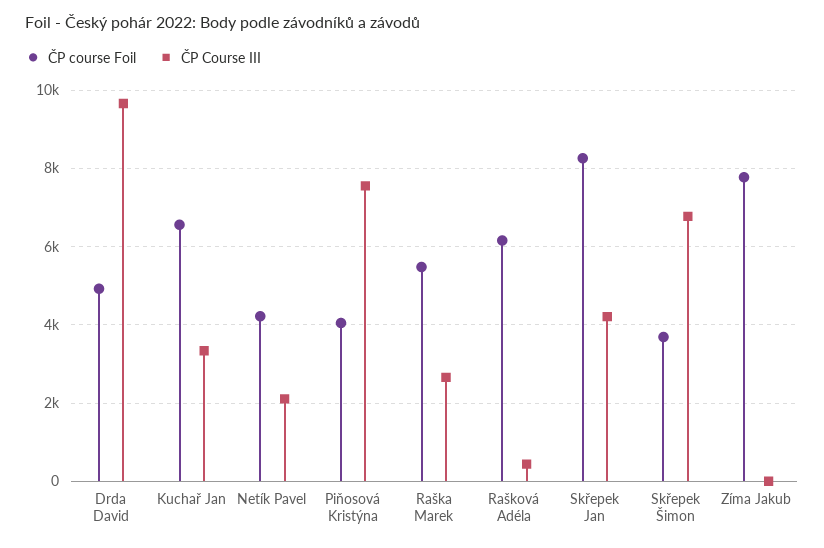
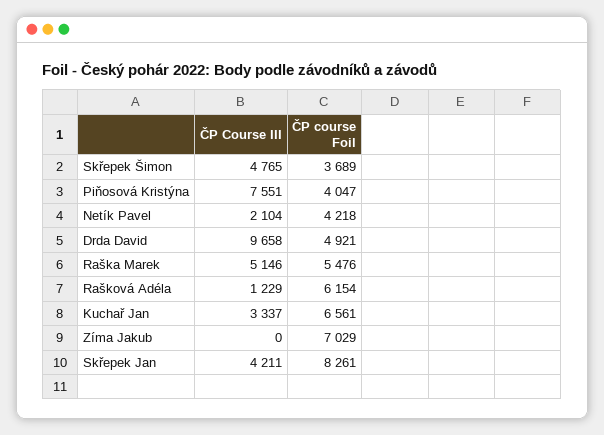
  {
    "ČP course Foil": {
      "Drda David": 4921,
      "Kuchař Jan": 6561,
      "Netík Pavel": 4218,
      "Piňosová Kristýna": 4047,
      "Raška Marek": 5476,
      "Rašková Adéla": 6154,
      "Skřepek Jan": 8261,
      "Skřepek Šimon": 3689,
-     "Zíma Jakub": 7800
+     "Zíma Jakub": 7029
    },
    "ČP Course III": {
      "Drda David": 9658,
      "Kuchař Jan": 3337,
      "Netík Pavel": 2104,
      "Piňosová Kristýna": 7551,
-     "Raška Marek": 2600,
+     "Raška Marek": 5146,
-     "Rašková Adéla": 400,
+     "Rašková Adéla": 1229,
      "Skřepek Jan": 4211,
-     "Skřepek Šimon": 6800,
+     "Skřepek Šimon": 4765,
      "Zíma Jakub": 0
    }
  }

